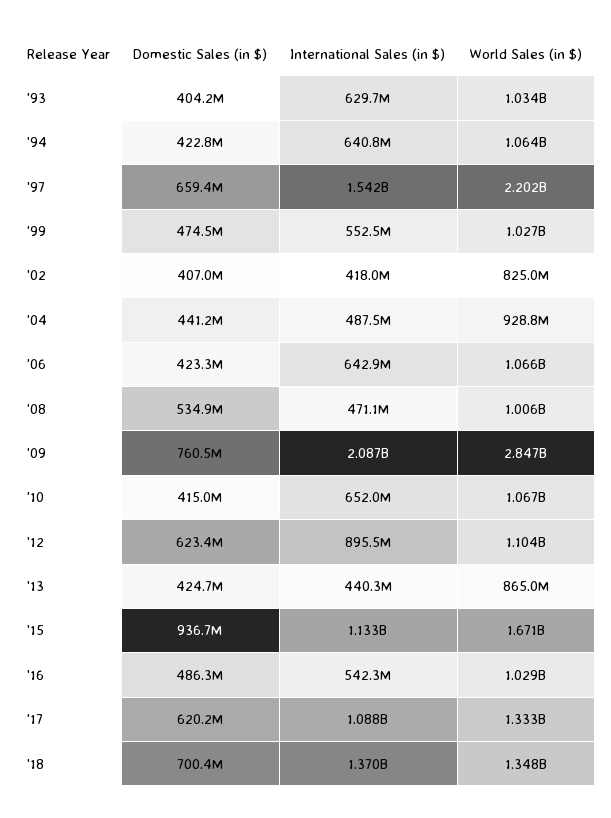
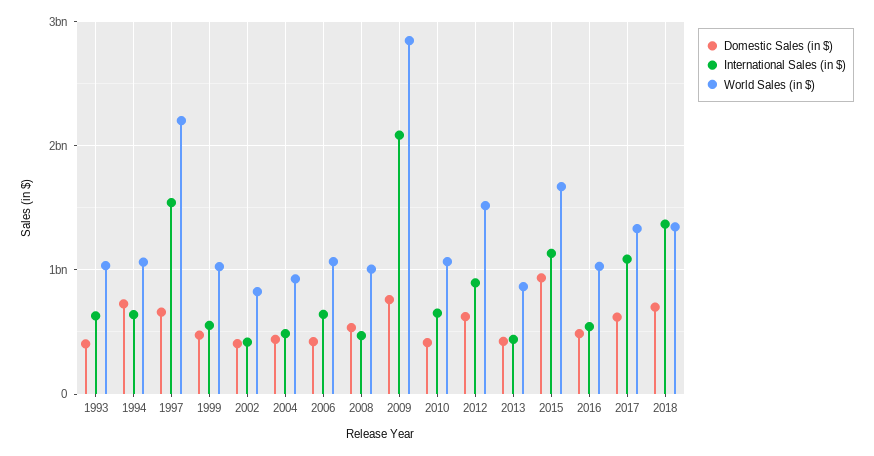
  {
    "Domestic Sales (in $)": {
      "'93": 404200000,
-     "'94": 422800000,
+     "'94": 700000000,
      "'97": 659400000,
      "'99": 474500000,
      "'02": 407000000,
      "'04": 441200000,
      "'06": 423300000,
      "'08": 534900000,
      "'09": 760500000,
      "'10": 415000000,
      "'12": 623400000,
      "'13": 424700000,
      "'15": 936700000,
      "'16": 486300000,
      "'17": 620200000,
      "'18": 700400000
    },
    "International Sales (in $)": {
      "'93": 629700000,
      "'94": 640800000,
      "'97": 1542000000,
      "'99": 552500000,
      "'02": 418000000,
      "'04": 487500000,
      "'06": 642900000,
      "'08": 471100000,
      "'09": 2087000000,
      "'10": 652000000,
      "'12": 895500000,
      "'13": 440300000,
      "'15": 1133000000,
      "'16": 542300000,
      "'17": 1088000000,
      "'18": 1370000000
    },
    "World Sales (in $)": {
      "'93": 1034000000,
      "'94": 1064000000,
      "'97": 2202000000,
      "'99": 1027000000,
      "'02": 825000000,
      "'04": 928800000,
      "'06": 1066000000,
      "'08": 1006000000,
      "'09": 2847000000,
      "'10": 1067000000,
-     "'12": 1104000000,
+     "'12": 1500000000,
      "'13": 865000000,
      "'15": 1671000000,
      "'16": 1029000000,
      "'17": 1333000000,
      "'18": 1348000000
    }
  }

